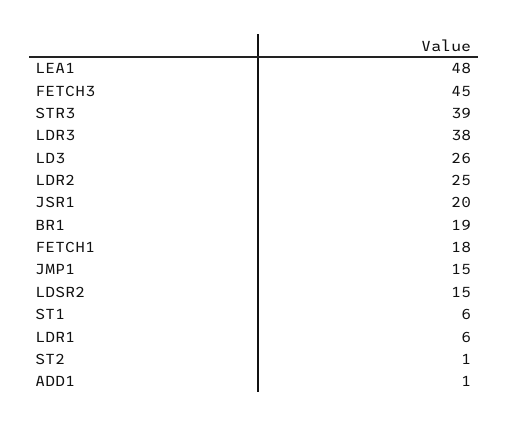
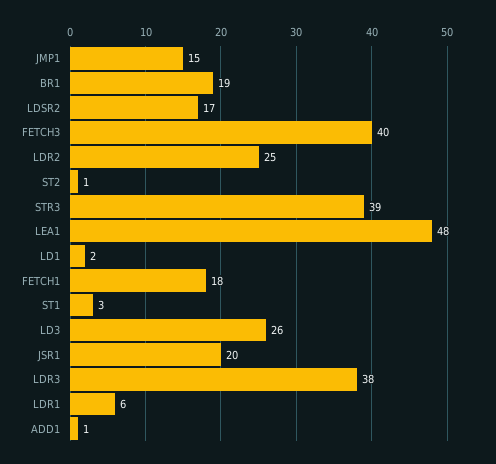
  {
    "LEA1": 48,
-   "FETCH3": 45,
+   "FETCH3": 40,
    "STR3": 39,
    "LDR3": 38,
    "LD3": 26,
    "LDR2": 25,
    "JSR1": 20,
    "BR1": 19,
    "FETCH1": 18,
    "JMP1": 15,
-   "LDSR2": 15,
+   "LDSR2": 17,
-   "ST1": 6,
+   "ST1": 3,
    "LDR1": 6,
    "ST2": 1,
-   "ADD1": 1
+   "ADD1": 1,
+   "LD1": 2
  }

